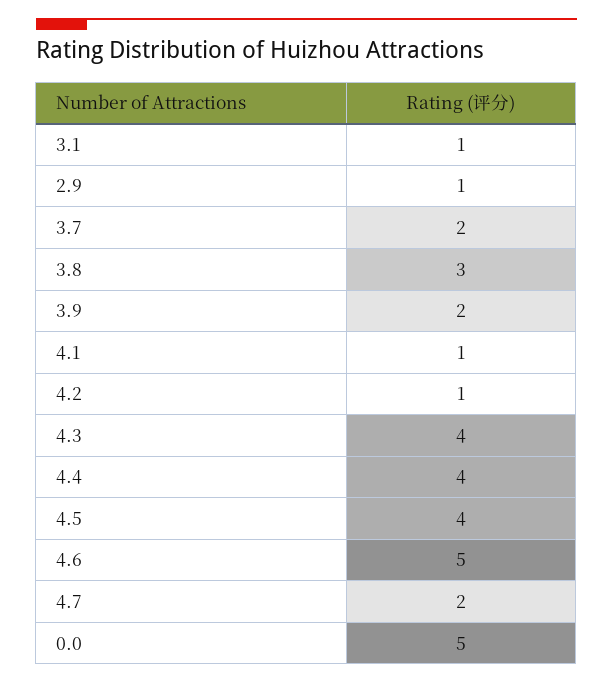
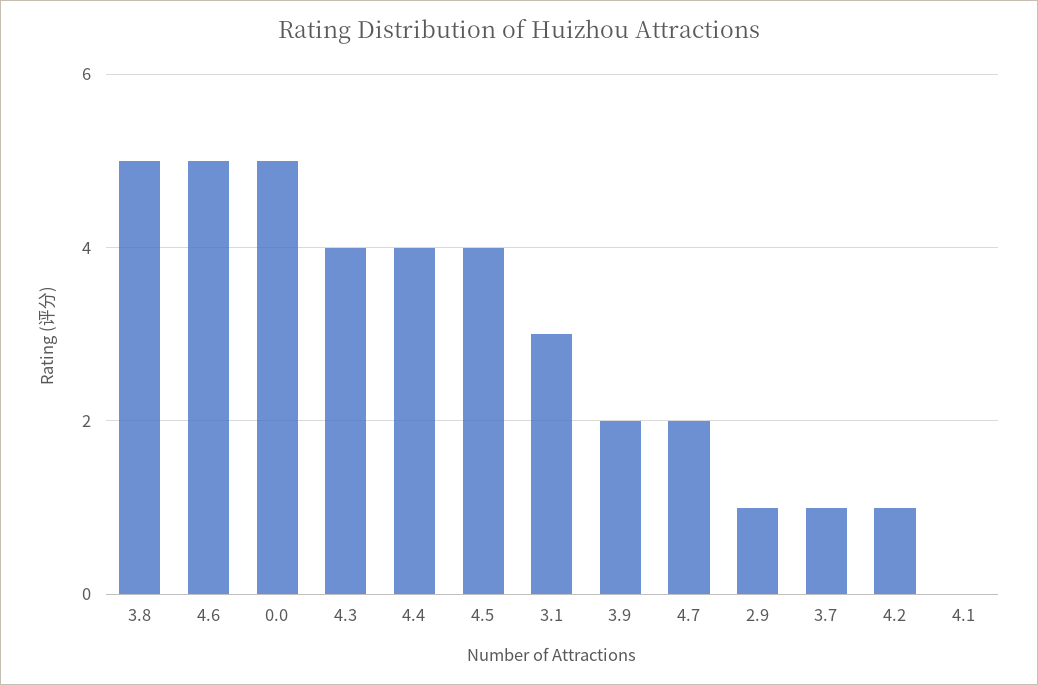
  {
-   "3.1": 1,
+   "3.1": 3,
    "2.9": 1,
-   "3.7": 2,
+   "3.7": 1,
-   "3.8": 3,
+   "3.8": 5,
    "3.9": 2,
-   "4.1": 1,
+   "4.1": 0,
    "4.2": 1,
    "4.3": 4,
    "4.4": 4,
    "4.5": 4,
    "4.6": 5,
    "4.7": 2,
    "0.0": 5
  }

